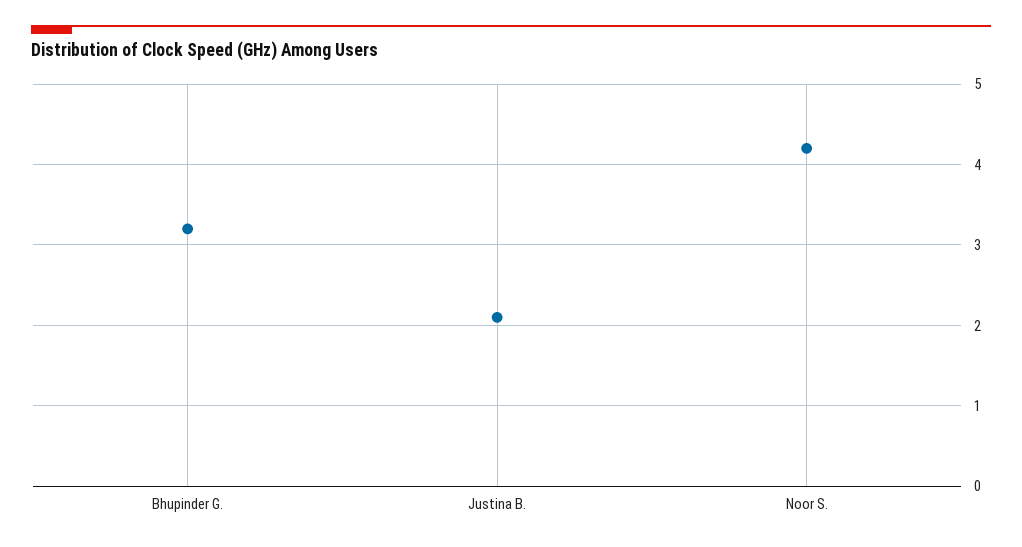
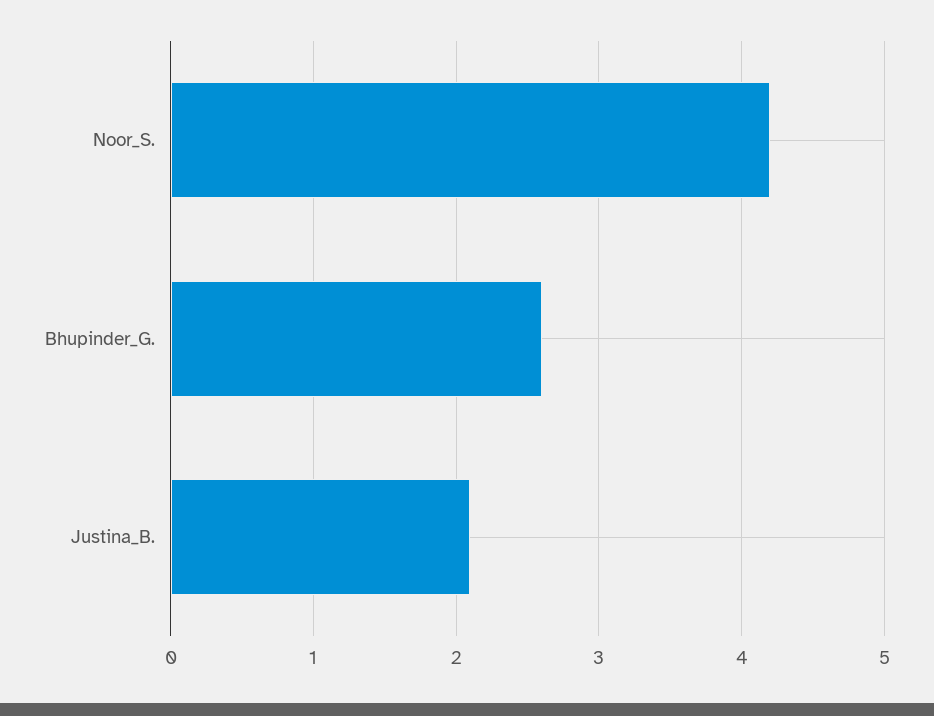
  {
-   "Bhupinder G.": 3.2,
+   "Bhupinder G.": 2.6,
    "Justina B.": 2.1,
    "Noor S.": 4.2
  }

